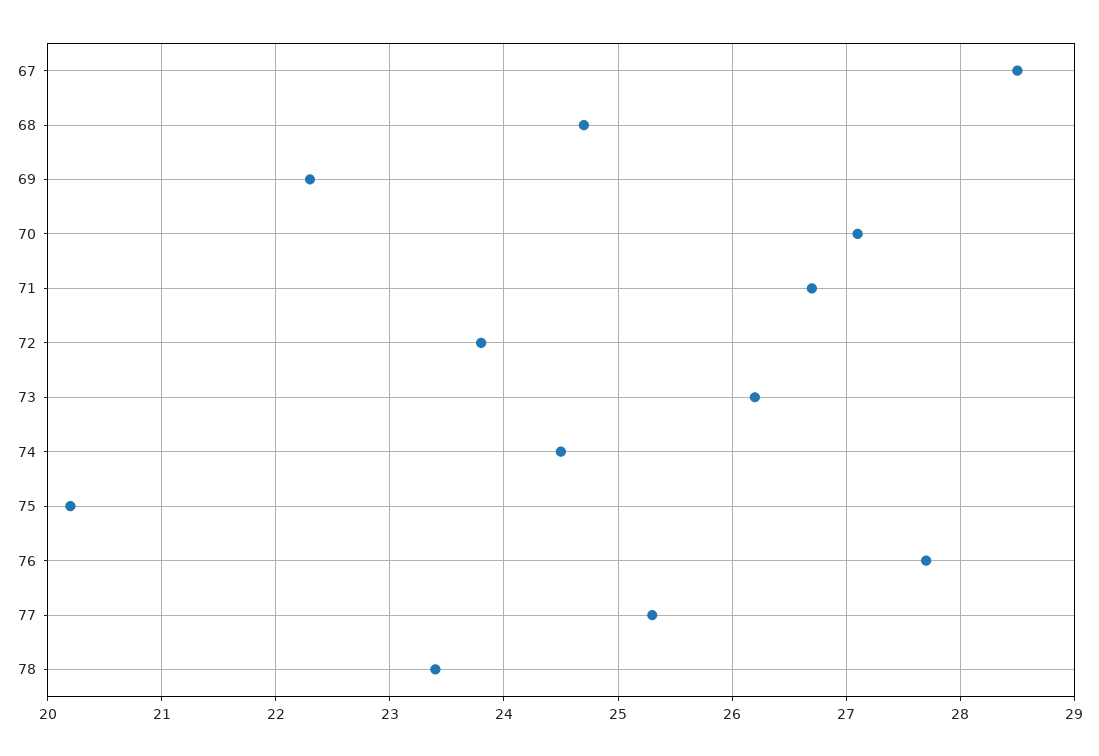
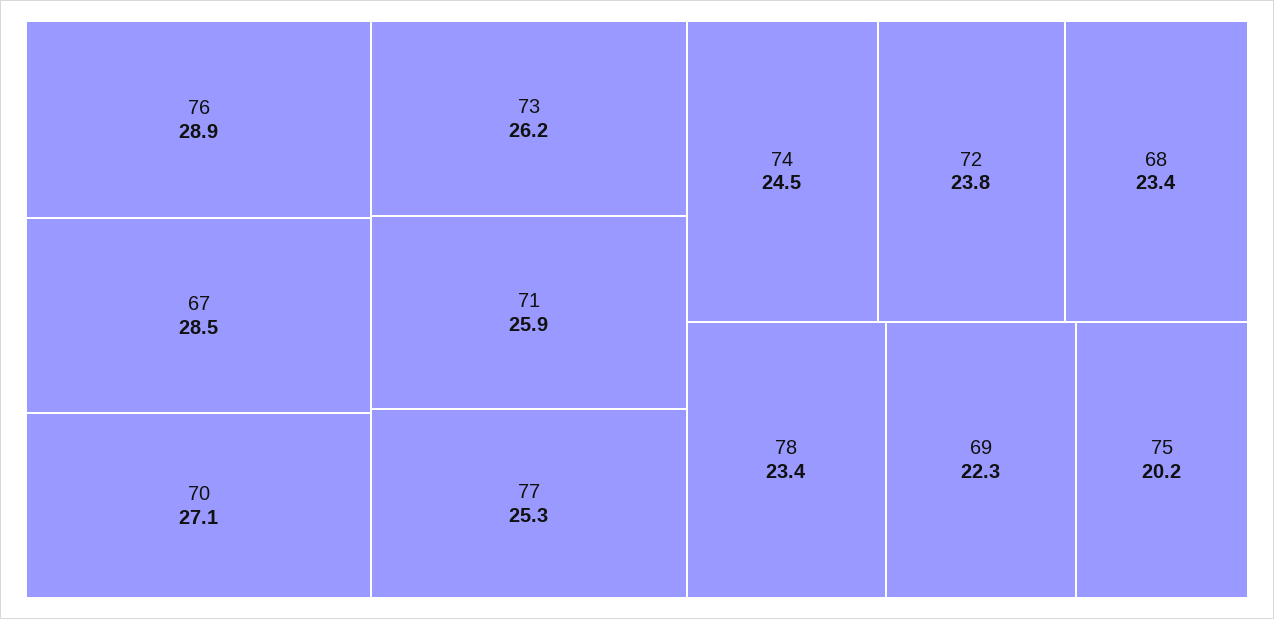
  {
    "67": 28.5,
-   "68": 24.7,
+   "68": 23.4,
    "69": 22.3,
    "70": 27.1,
-   "71": 26.7,
+   "71": 25.9,
    "72": 23.8,
    "73": 26.2,
    "74": 24.5,
    "75": 20.2,
-   "76": 27.7,
+   "76": 28.9,
    "77": 25.3,
    "78": 23.4
  }

